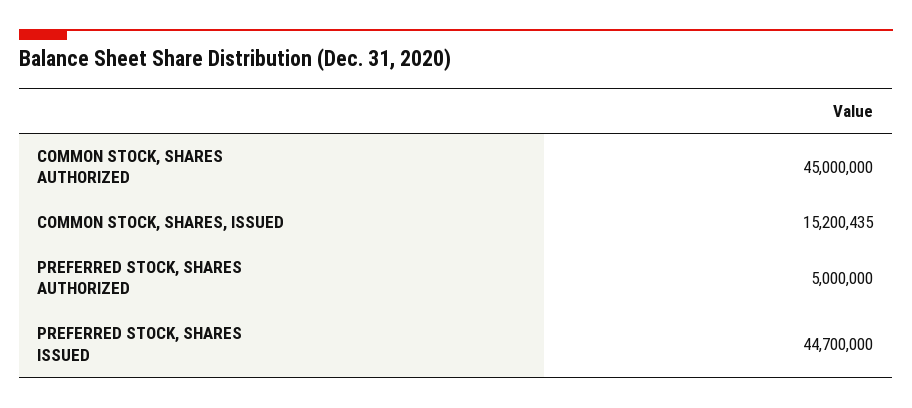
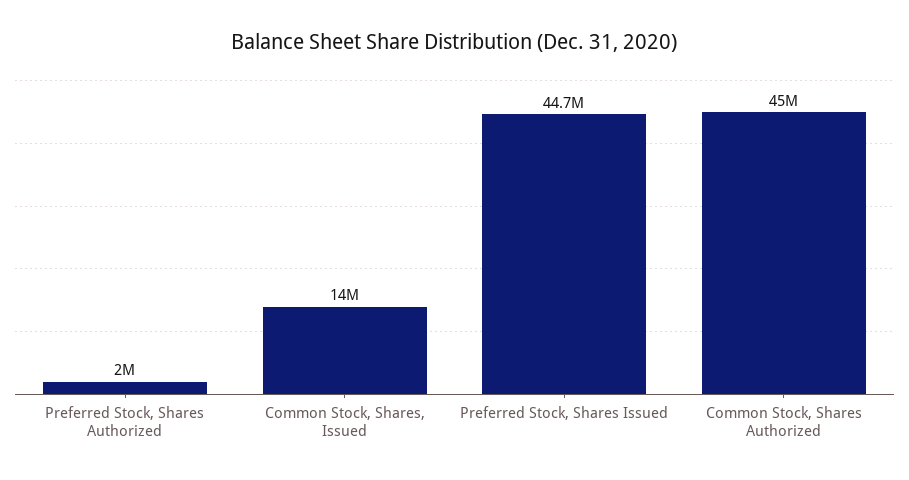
  {
    "COMMON STOCK, SHARES AUTHORIZED": 45000000,
-   "COMMON STOCK, SHARES, ISSUED": 15200435,
+   "COMMON STOCK, SHARES, ISSUED": 14000000,
-   "PREFERRED STOCK, SHARES AUTHORIZED": 5000000,
+   "PREFERRED STOCK, SHARES AUTHORIZED": 2000000,
    "PREFERRED STOCK, SHARES ISSUED": 44700000
  }

